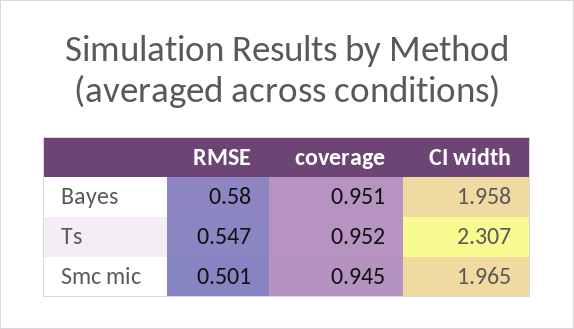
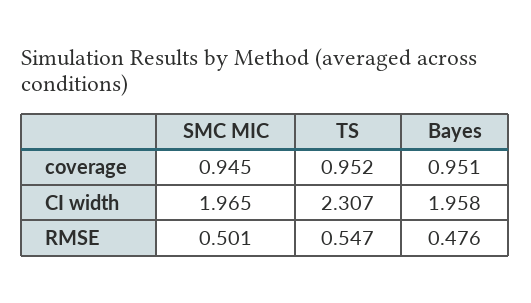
  {
    "RMSE": {
-     "Bayes": 0.58,
+     "Bayes": 0.476,
      "Ts": 0.547,
      "Smc mic": 0.501
    },
    "coverage": {
      "Bayes": 0.951,
      "Ts": 0.952,
      "Smc mic": 0.945
    },
    "CI width": {
      "Bayes": 1.958,
      "Ts": 2.307,
      "Smc mic": 1.965
    }
  }

